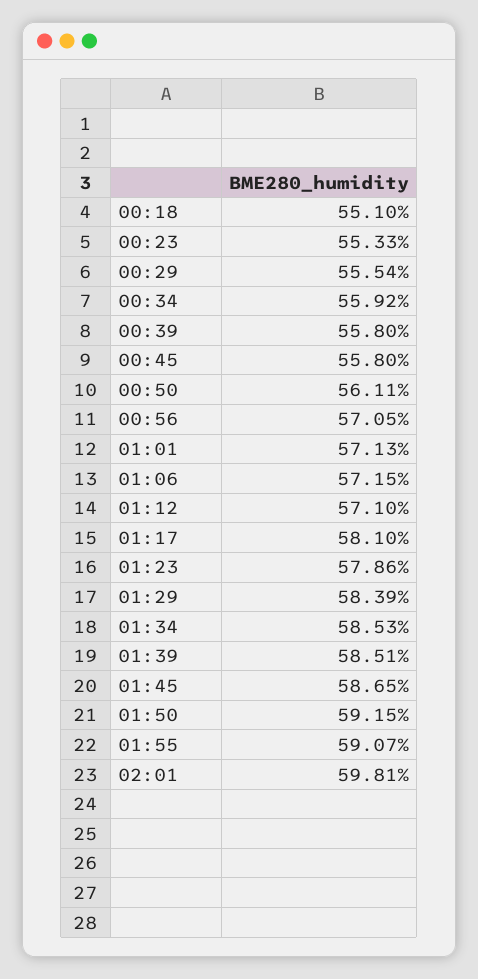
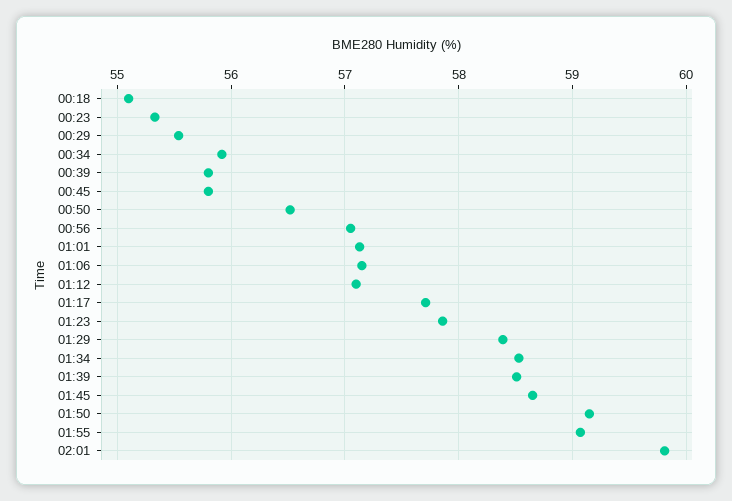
  {
    "00:18": 55.1,
    "00:23": 55.33,
    "00:29": 55.54,
    "00:34": 55.92,
    "00:39": 55.8,
    "00:45": 55.8,
-   "00:50": 56.11,
+   "00:50": 56.5,
    "00:56": 57.05,
    "01:01": 57.13,
    "01:06": 57.15,
    "01:12": 57.1,
-   "01:17": 58.1,
+   "01:17": 57.7,
    "01:23": 57.86,
    "01:29": 58.39,
    "01:34": 58.53,
    "01:39": 58.51,
    "01:45": 58.65,
    "01:50": 59.15,
    "01:55": 59.07,
    "02:01": 59.81
  }

